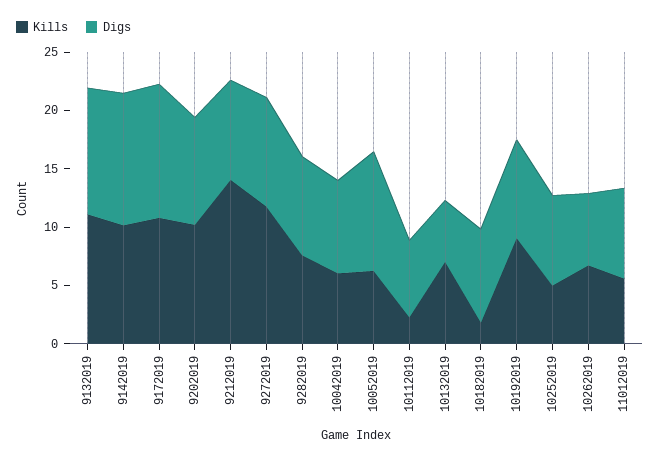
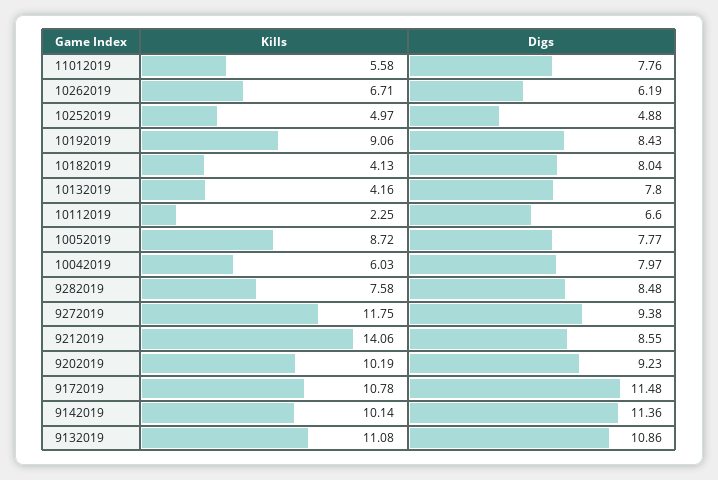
  {
    "Kills": {
      "9132019": 11.08,
      "9142019": 10.14,
      "9172019": 10.78,
      "9202019": 10.19,
      "9212019": 14.06,
      "9272019": 11.75,
      "9282019": 7.58,
      "10042019": 6.03,
-     "10052019": 6,
+     "10052019": 8.72,
      "10112019": 2.25,
-     "10132019": 7,
+     "10132019": 4.16,
-     "10182019": 2,
+     "10182019": 4.13,
      "10192019": 9.06,
      "10252019": 4.97,
      "10262019": 6.71,
      "11012019": 5.58
    },
    "Digs": {
      "9132019": 10.86,
      "9142019": 11.36,
      "9172019": 11.48,
      "9202019": 9.23,
      "9212019": 8.55,
      "9272019": 9.38,
      "9282019": 8.48,
      "10042019": 7.97,
-     "10052019": 10,
+     "10052019": 7.77,
      "10112019": 6.6,
-     "10132019": 5,
+     "10132019": 7.8,
      "10182019": 8.04,
      "10192019": 8.43,
-     "10252019": 8,
+     "10252019": 4.88,
      "10262019": 6.19,
      "11012019": 7.76
    }
  }

